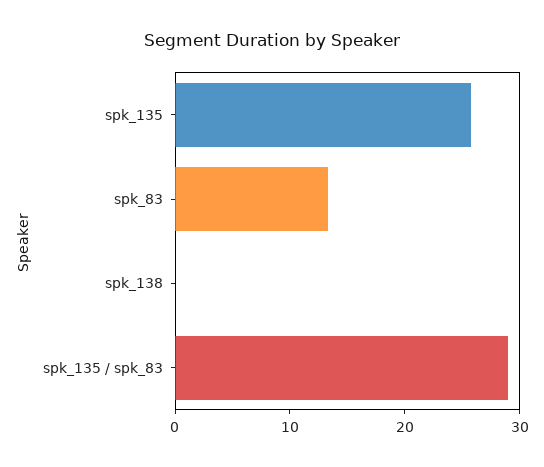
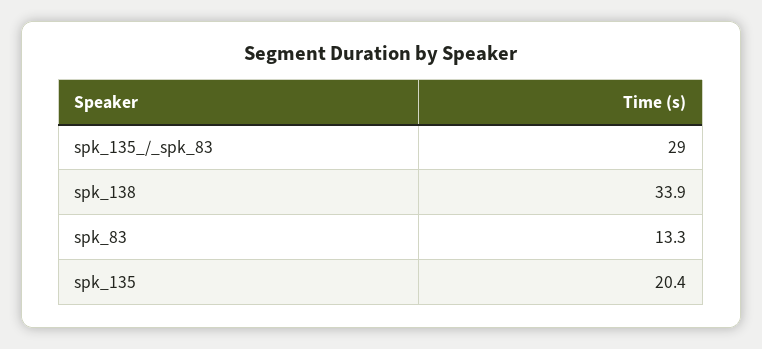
  {
-   "spk_135": 26,
+   "spk_135": 20.4,
    "spk_83": 13.3,
-   "spk_138": 0,
+   "spk_138": 33.9,
    "spk_135 / spk_83": 29
  }

